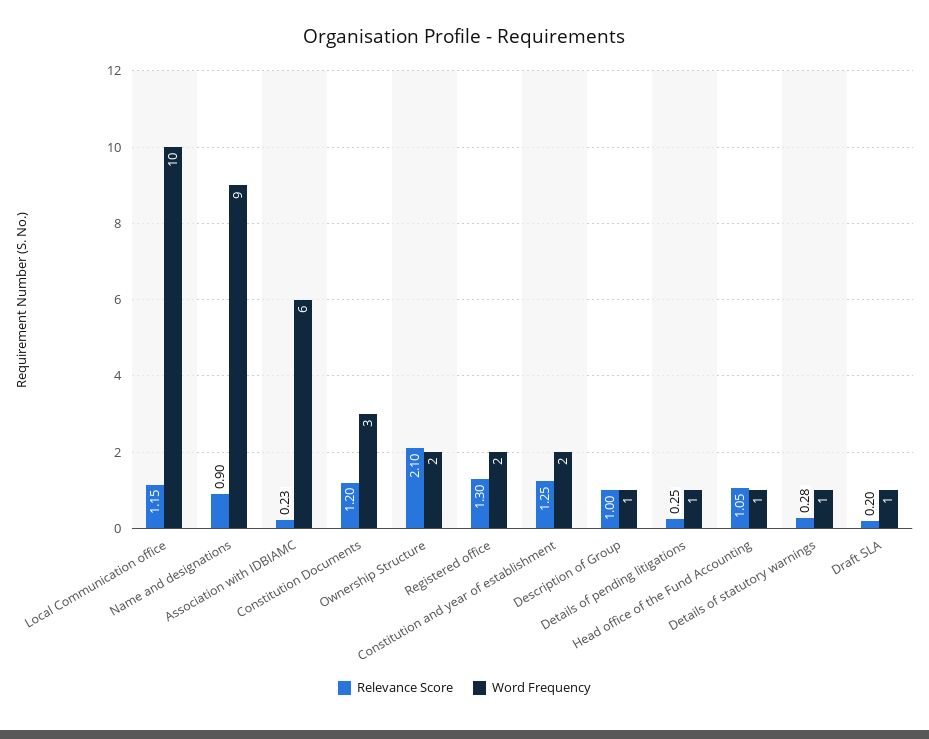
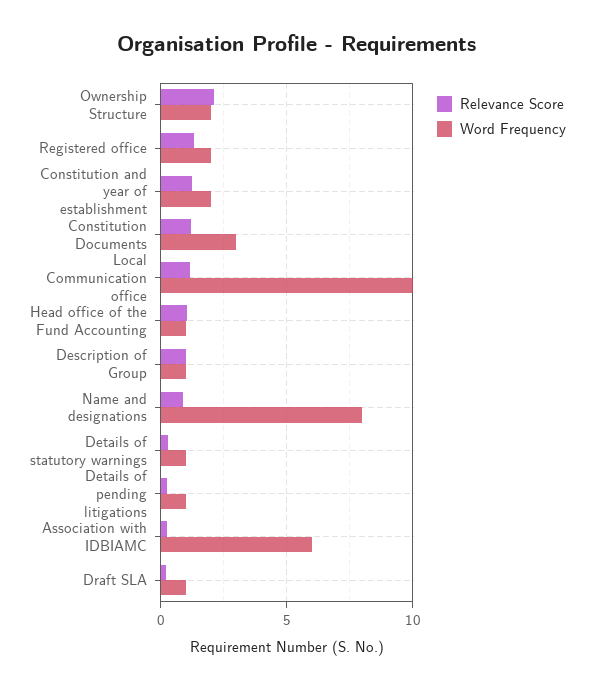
  {
    "Relevance Score": {
      "Local Communication office": 1.15,
      "Name and designations": 0.9,
      "Association with IDBIAMC": 0.23,
      "Constitution Documents": 1.2,
      "Ownership Structure": 2.1,
      "Registered office": 1.3,
      "Constitution and year of establishment": 1.25,
      "Description of Group": 1,
      "Details of pending litigations": 0.25,
      "Head office of the Fund Accounting": 1.05,
      "Details of statutory warnings": 0.28,
      "Draft SLA": 0.2
    },
    "Word Frequency": {
      "Local Communication office": 10,
-     "Name and designations": 9,
+     "Name and designations": 8,
      "Association with IDBIAMC": 6,
      "Constitution Documents": 3,
      "Ownership Structure": 2,
      "Registered office": 2,
      "Constitution and year of establishment": 2,
      "Description of Group": 1,
      "Details of pending litigations": 1,
      "Head office of the Fund Accounting": 1,
      "Details of statutory warnings": 1,
      "Draft SLA": 1
    }
  }

